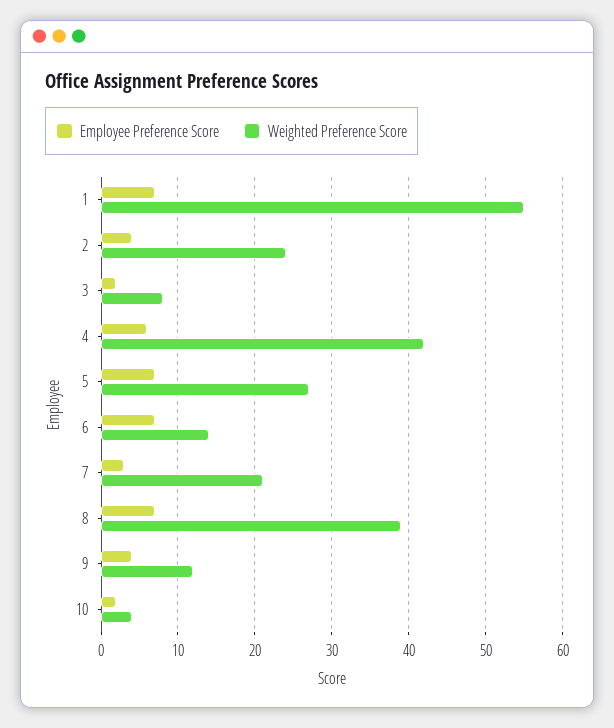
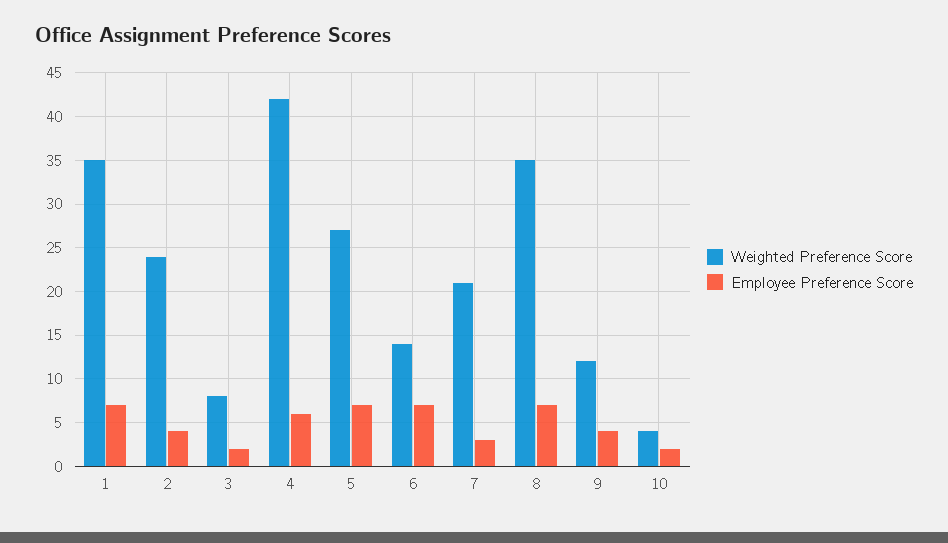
  {
    "Employee Preference Score": {
      "1": 7,
      "2": 4,
      "3": 2,
      "4": 6,
      "5": 7,
      "6": 7,
      "7": 3,
      "8": 7,
      "9": 4,
      "10": 2
    },
    "Weighted Preference Score": {
-     "1": 55,
+     "1": 35,
      "2": 24,
      "3": 8,
      "4": 42,
      "5": 27,
      "6": 14,
      "7": 21,
-     "8": 39,
+     "8": 35,
      "9": 12,
      "10": 4
    }
  }

